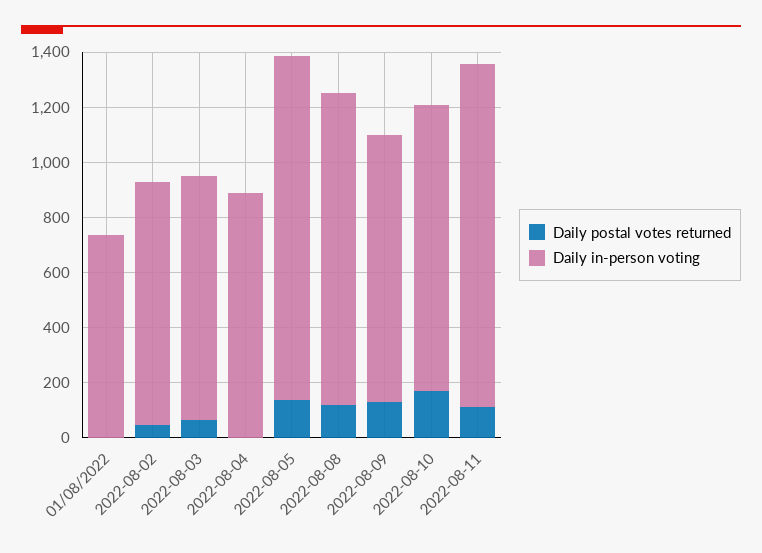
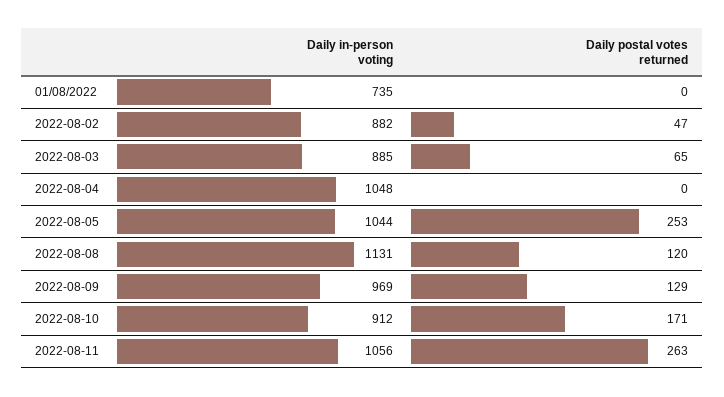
  {
    "Daily postal votes returned": {
      "01/08/2022": 0,
      "2022-08-02": 47,
      "2022-08-03": 65,
      "2022-08-04": 0,
-     "2022-08-05": 150,
+     "2022-08-05": 253,
      "2022-08-08": 120,
      "2022-08-09": 129,
      "2022-08-10": 171,
-     "2022-08-11": 100
+     "2022-08-11": 263
    },
    "Daily in-person voting": {
      "01/08/2022": 735,
      "2022-08-02": 882,
      "2022-08-03": 885,
-     "2022-08-04": 900,
+     "2022-08-04": 1048,
-     "2022-08-05": 1250,
+     "2022-08-05": 1044,
      "2022-08-08": 1131,
      "2022-08-09": 969,
-     "2022-08-10": 1050,
+     "2022-08-10": 912,
-     "2022-08-11": 1250
+     "2022-08-11": 1056
    }
  }

